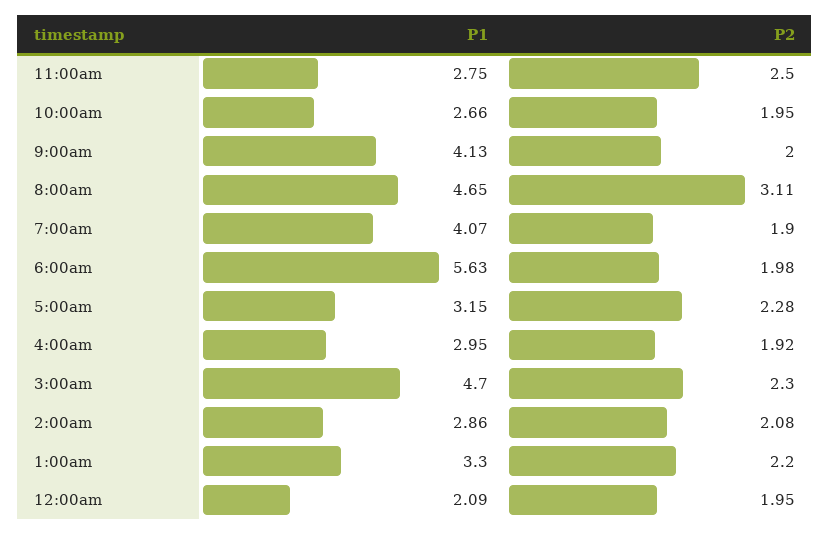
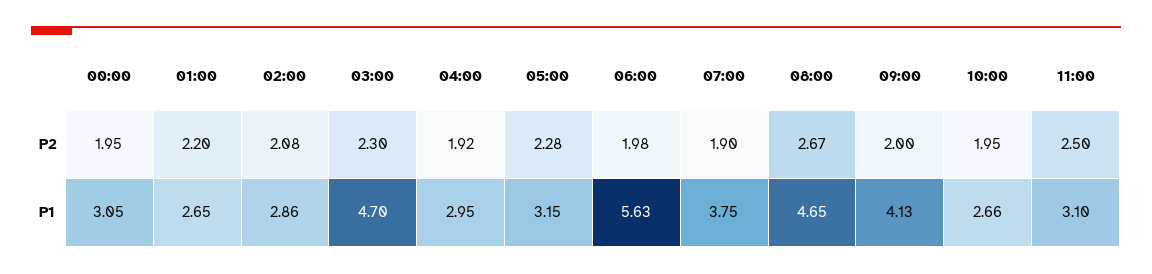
  {
    "P1": {
-     "11:00am": 2.75,
+     "11:00am": 3.1,
      "10:00am": 2.66,
      "9:00am": 4.13,
      "8:00am": 4.65,
-     "7:00am": 4.07,
+     "7:00am": 3.75,
      "6:00am": 5.63,
      "5:00am": 3.15,
      "4:00am": 2.95,
      "3:00am": 4.7,
      "2:00am": 2.86,
-     "1:00am": 3.3,
+     "1:00am": 2.65,
-     "12:00am": 2.09
+     "12:00am": 3.05
    },
    "P2": {
      "11:00am": 2.5,
      "10:00am": 1.95,
      "9:00am": 2,
-     "8:00am": 3.11,
+     "8:00am": 2.67,
      "7:00am": 1.9,
      "6:00am": 1.98,
      "5:00am": 2.28,
      "4:00am": 1.92,
      "3:00am": 2.3,
      "2:00am": 2.08,
      "1:00am": 2.2,
      "12:00am": 1.95
    }
  }

